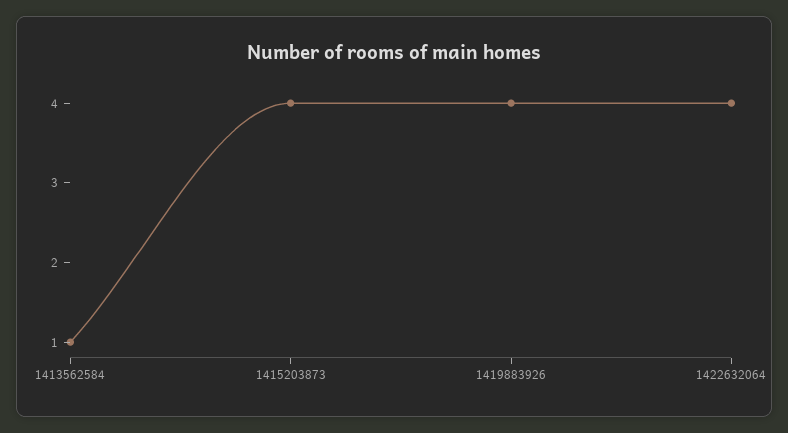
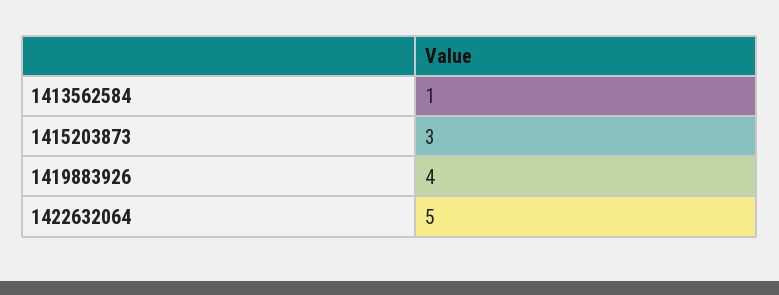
  {
    "1413562584": 1,
-   "1415203873": 4,
+   "1415203873": 3,
    "1419883926": 4,
-   "1422632064": 4
+   "1422632064": 5
  }

